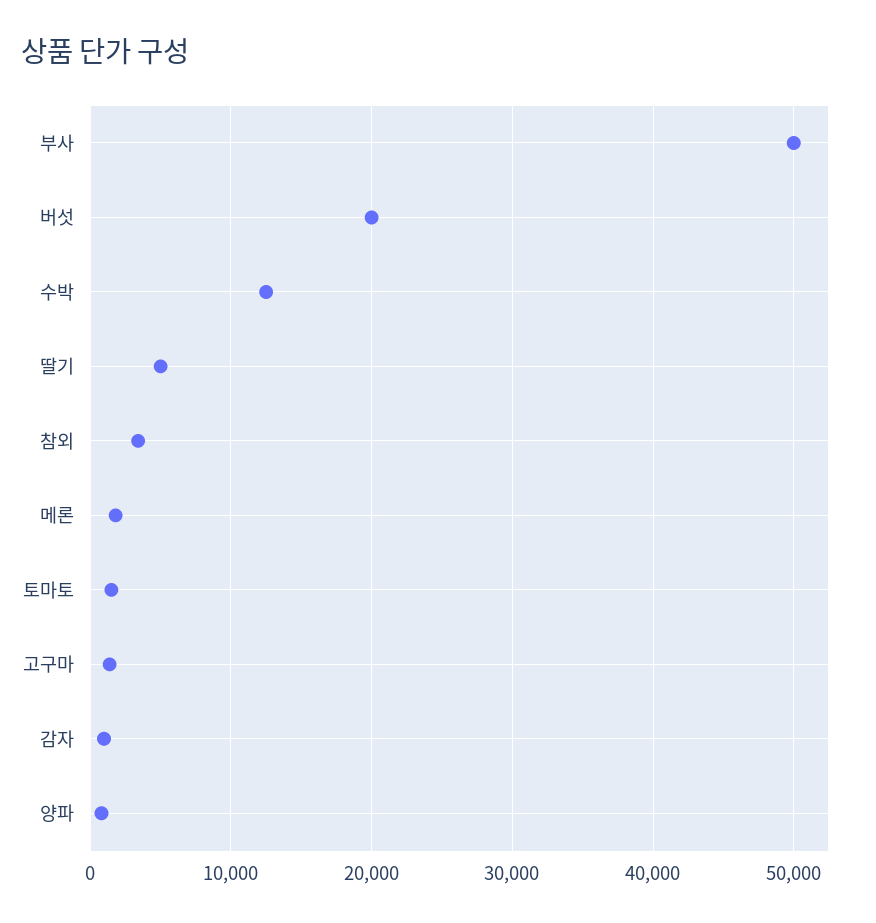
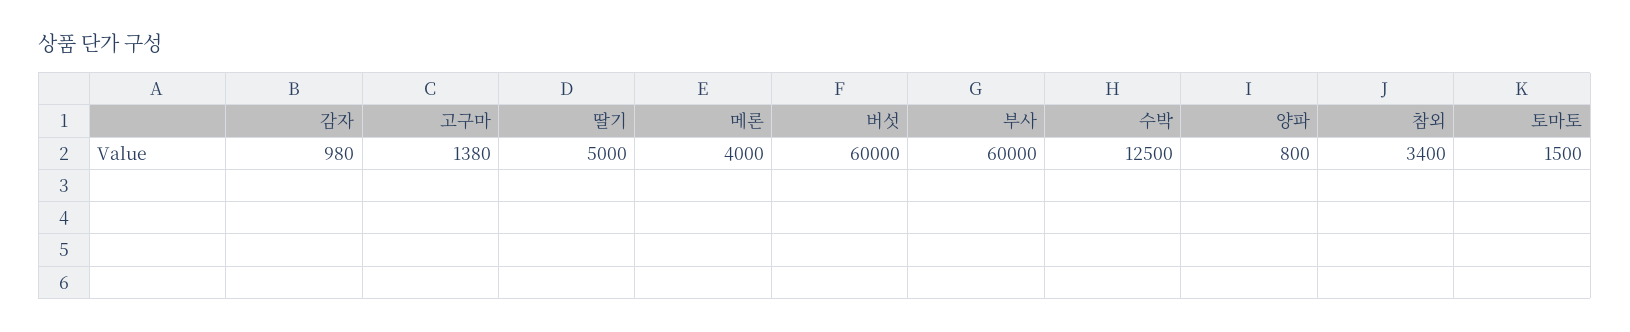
  {
-   "부사": 50000,
+   "부사": 60000,
-   "버섯": 20000,
+   "버섯": 60000,
    "수박": 12500,
    "딸기": 5000,
    "참외": 3400,
-   "메론": 2000,
+   "메론": 4000,
    "토마토": 1500,
    "고구마": 1380,
    "감자": 980,
    "양파": 800
  }

